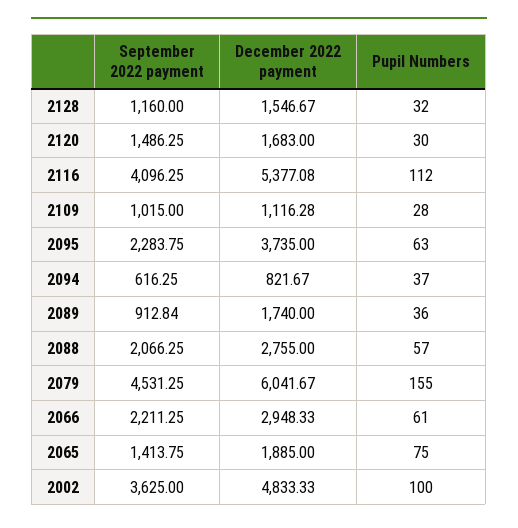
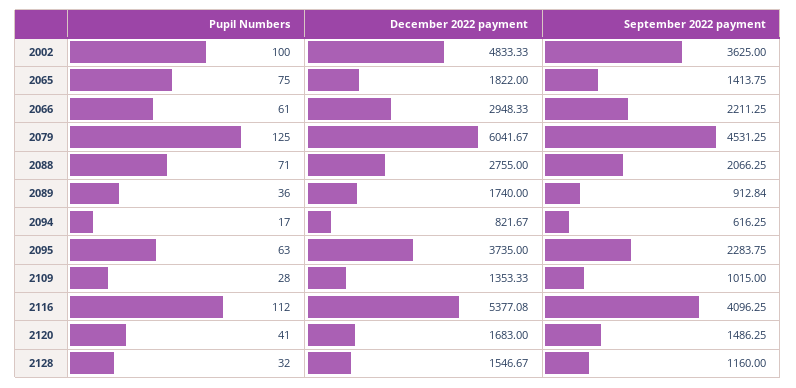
  {
    "September 2022 payment": {
      "2128": 1160,
      "2120": 1486.25,
      "2116": 4096.25,
      "2109": 1015,
      "2095": 2283.75,
      "2094": 616.25,
      "2089": 912.84,
      "2088": 2066.25,
      "2079": 4531.25,
      "2066": 2211.25,
      "2065": 1413.75,
      "2002": 3625
    },
    "December 2022 payment": {
      "2128": 1546.67,
      "2120": 1683,
      "2116": 5377.08,
-     "2109": 1116.28,
+     "2109": 1353.33,
      "2095": 3735,
      "2094": 821.67,
      "2089": 1740,
      "2088": 2755,
      "2079": 6041.67,
      "2066": 2948.33,
-     "2065": 1885,
+     "2065": 1822,
      "2002": 4833.33
    },
    "Pupil Numbers": {
      "2128": 32,
-     "2120": 30,
+     "2120": 41,
      "2116": 112,
      "2109": 28,
      "2095": 63,
-     "2094": 37,
+     "2094": 17,
      "2089": 36,
-     "2088": 57,
+     "2088": 71,
-     "2079": 155,
+     "2079": 125,
      "2066": 61,
      "2065": 75,
      "2002": 100
    }
  }

